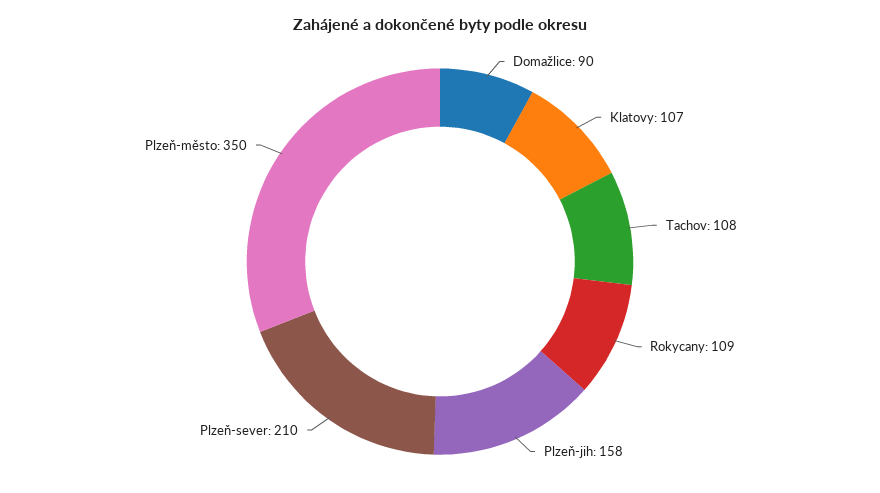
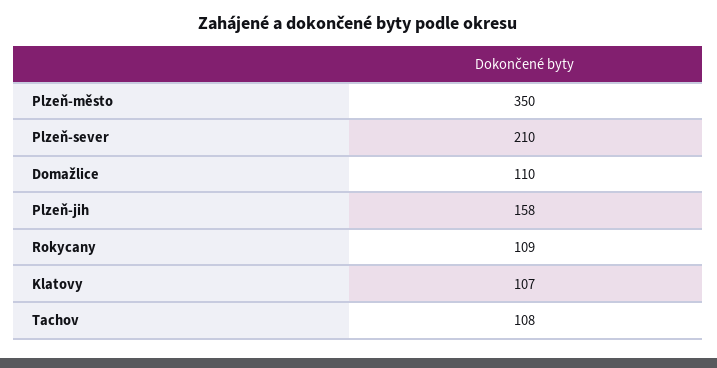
  {
-   "Domažlice": 90,
+   "Domažlice": 110,
    "Klatovy": 107,
    "Tachov": 108,
    "Rokycany": 109,
    "Plzeň-jih": 158,
    "Plzeň-sever": 210,
    "Plzeň-město": 350
  }

